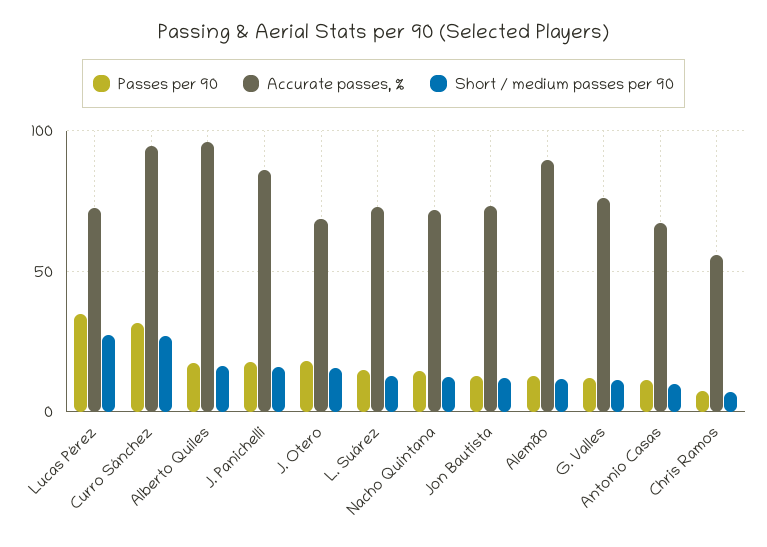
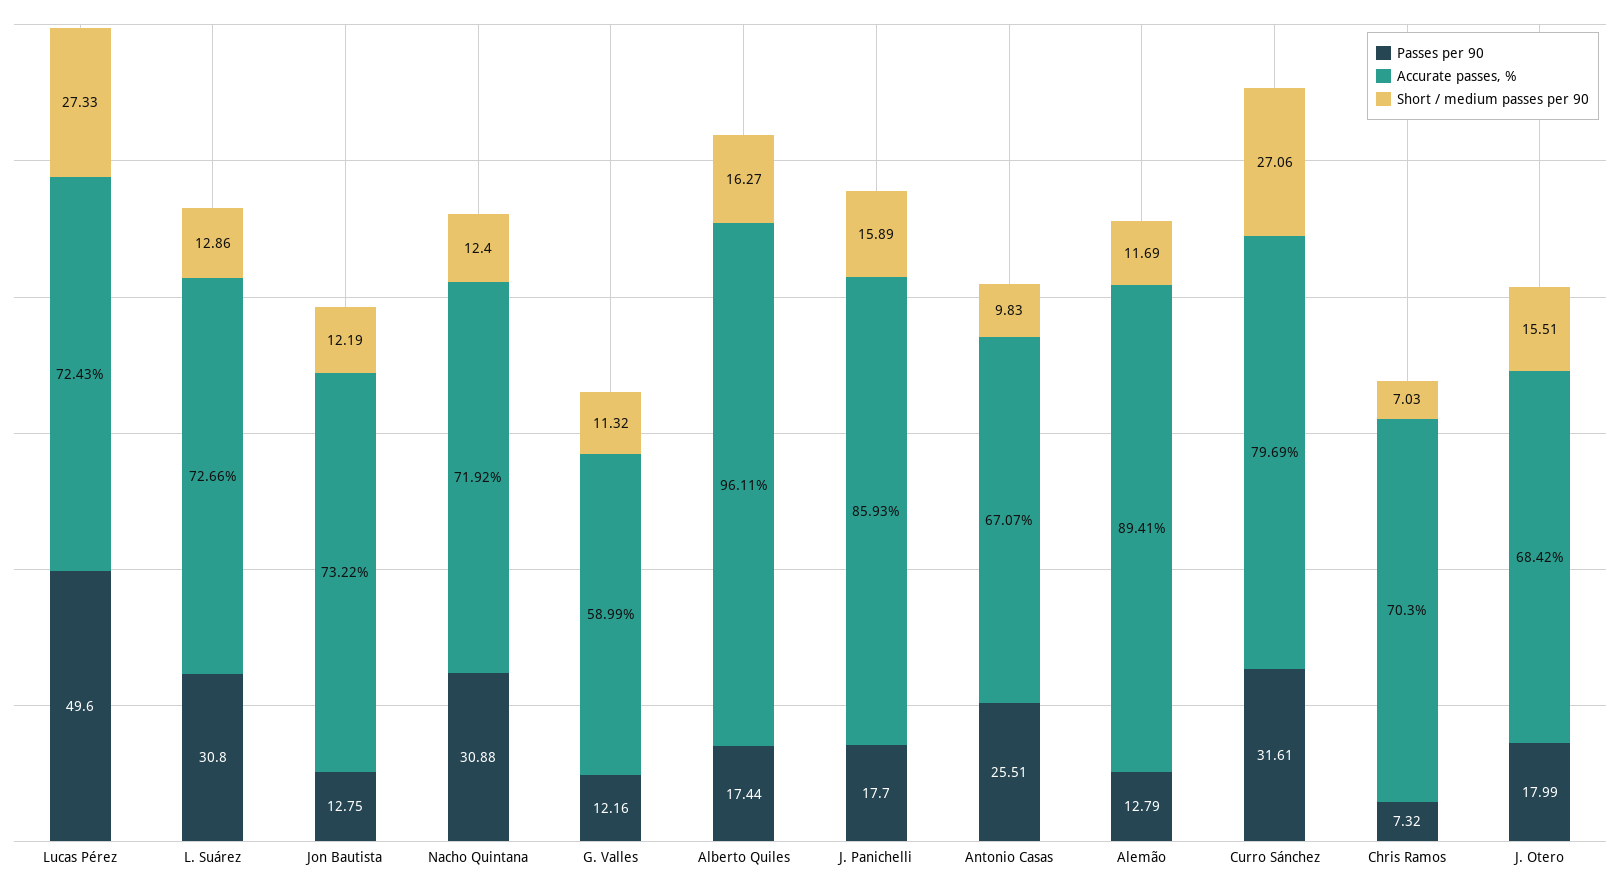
  {
    "Passes per 90": {
-     "Lucas Pérez": 35,
+     "Lucas Pérez": 49.6,
      "Curro Sánchez": 31.61,
      "Alberto Quiles": 17.44,
      "J. Panichelli": 17.7,
      "J. Otero": 17.99,
-     "L. Suárez": 15,
+     "L. Suárez": 30.8,
-     "Nacho Quintana": 15,
+     "Nacho Quintana": 30.88,
      "Jon Bautista": 12.75,
      "Alemão": 12.79,
      "G. Valles": 12.16,
-     "Antonio Casas": 10,
+     "Antonio Casas": 25.51,
      "Chris Ramos": 7.32
    },
    "Accurate passes, %": {
      "Lucas Pérez": 72.43,
-     "Curro Sánchez": 95,
+     "Curro Sánchez": 79.69,
      "Alberto Quiles": 96.11,
      "J. Panichelli": 85.93,
      "J. Otero": 68.42,
      "L. Suárez": 72.66,
      "Nacho Quintana": 71.92,
      "Jon Bautista": 73.22,
      "Alemão": 89.41,
-     "G. Valles": 75,
+     "G. Valles": 58.99,
      "Antonio Casas": 67.07,
-     "Chris Ramos": 55
+     "Chris Ramos": 70.3
    },
    "Short / medium passes per 90": {
      "Lucas Pérez": 27.33,
      "Curro Sánchez": 27.06,
      "Alberto Quiles": 16.27,
      "J. Panichelli": 15.89,
      "J. Otero": 15.51,
      "L. Suárez": 12.86,
      "Nacho Quintana": 12.4,
      "Jon Bautista": 12.19,
      "Alemão": 11.69,
      "G. Valles": 11.32,
      "Antonio Casas": 9.83,
      "Chris Ramos": 7.03
    }
  }

